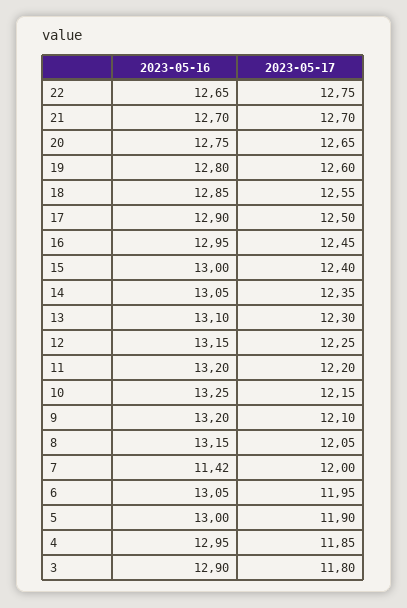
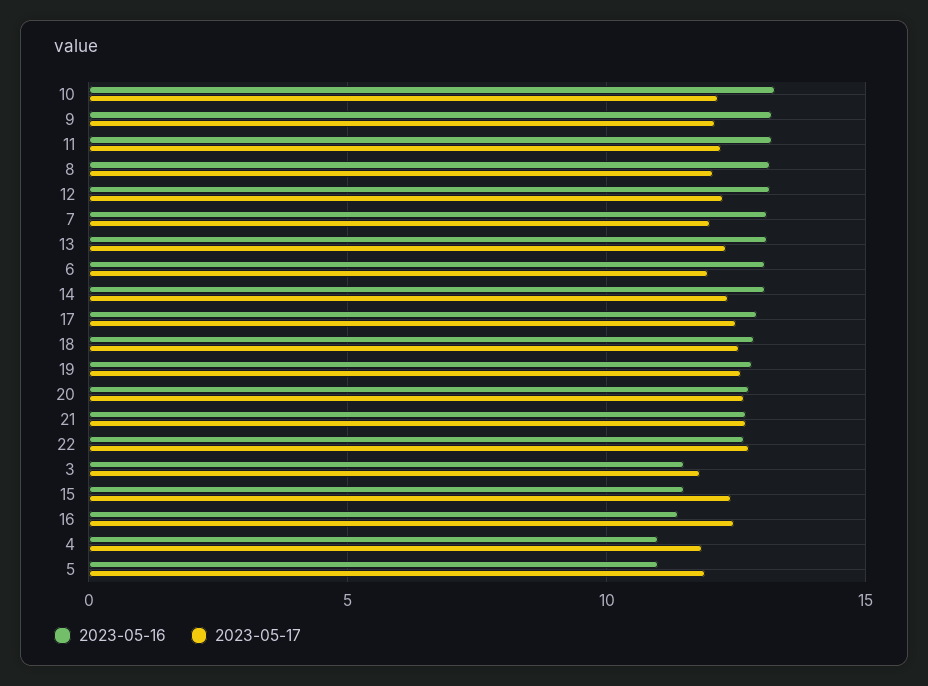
  {
    "2023-05-16": {
      "22": 12.65,
      "21": 12.7,
      "20": 12.75,
      "19": 12.8,
      "18": 12.85,
      "17": 12.9,
-     "16": 12.95,
+     "16": 11.5,
-     "15": 13,
+     "15": 11.5,
      "14": 13.05,
      "13": 13.1,
      "12": 13.15,
      "11": 13.2,
      "10": 13.25,
      "9": 13.2,
      "8": 13.15,
-     "7": 11.42,
+     "7": 13,
      "6": 13.05,
-     "5": 13,
+     "5": 11,
-     "4": 12.95,
+     "4": 11,
-     "3": 12.9
+     "3": 11.5
    },
    "2023-05-17": {
      "22": 12.75,
      "21": 12.7,
      "20": 12.65,
      "19": 12.6,
      "18": 12.55,
      "17": 12.5,
      "16": 12.45,
      "15": 12.4,
      "14": 12.35,
      "13": 12.3,
      "12": 12.25,
      "11": 12.2,
      "10": 12.15,
      "9": 12.1,
      "8": 12.05,
      "7": 12,
      "6": 11.95,
      "5": 11.9,
      "4": 11.85,
      "3": 11.8
    }
  }

